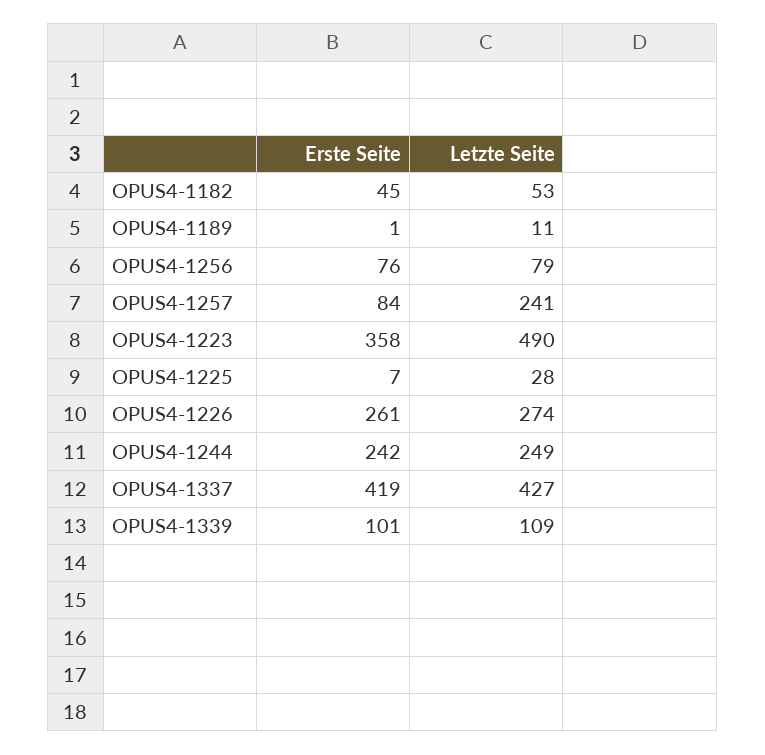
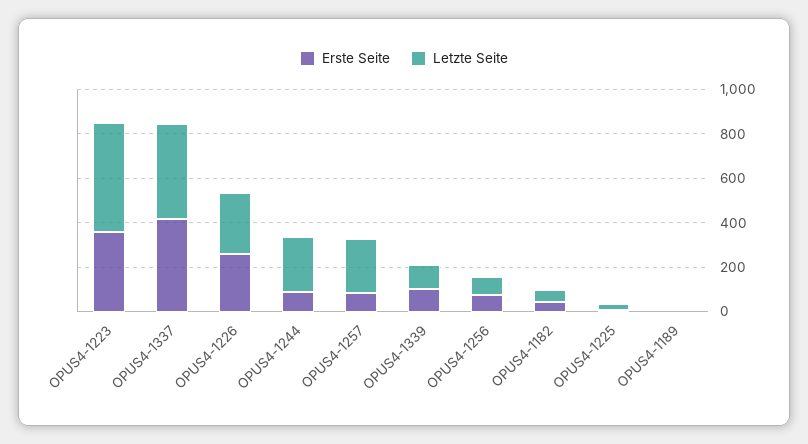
  {
    "Erste Seite": {
      "OPUS4-1182": 45,
      "OPUS4-1189": 1,
      "OPUS4-1256": 76,
      "OPUS4-1257": 84,
      "OPUS4-1223": 358,
      "OPUS4-1225": 7,
      "OPUS4-1226": 261,
-     "OPUS4-1244": 242,
+     "OPUS4-1244": 100,
      "OPUS4-1337": 419,
      "OPUS4-1339": 101
    },
    "Letzte Seite": {
      "OPUS4-1182": 53,
      "OPUS4-1189": 11,
      "OPUS4-1256": 79,
      "OPUS4-1257": 241,
      "OPUS4-1223": 490,
      "OPUS4-1225": 28,
      "OPUS4-1226": 274,
      "OPUS4-1244": 249,
      "OPUS4-1337": 427,
      "OPUS4-1339": 109
    }
  }

